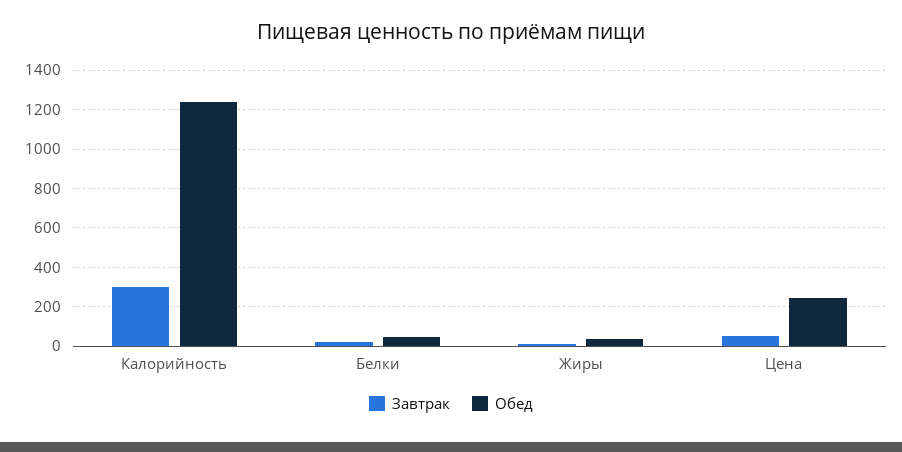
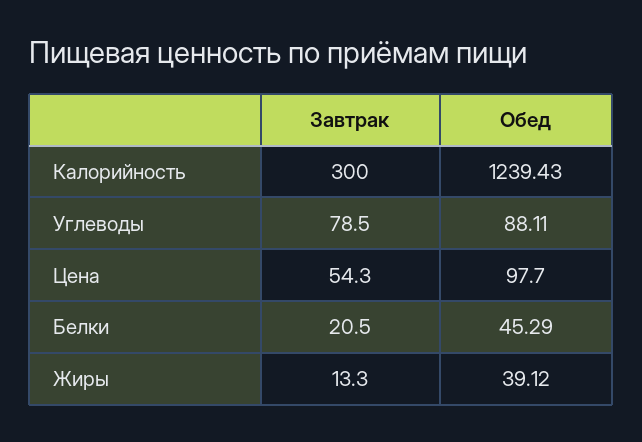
  {
    "Завтрак": {
      "Калорийность": 300,
      "Белки": 20.5,
      "Жиры": 13.3,
-     "Цена": 54.3
+     "Цена": 54.3,
+     "Углеводы": 78.5
    },
    "Обед": {
      "Калорийность": 1239.43,
      "Белки": 45.29,
      "Жиры": 39.12,
-     "Цена": 250
+     "Цена": 97.7,
+     "Углеводы": 88.11
    }
  }

